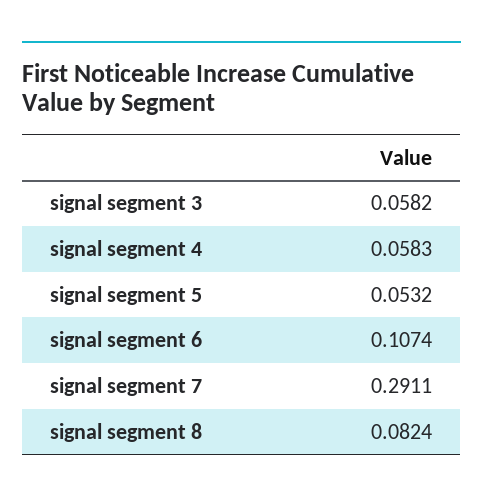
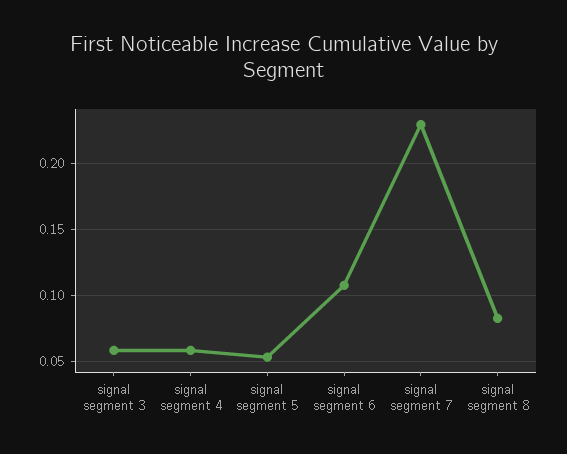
  {
    "signal segment 3": 0.0582,
    "signal segment 4": 0.0583,
    "signal segment 5": 0.0532,
    "signal segment 6": 0.1074,
-   "signal segment 7": 0.2911,
+   "signal segment 7": 0.23,
    "signal segment 8": 0.0824
  }

